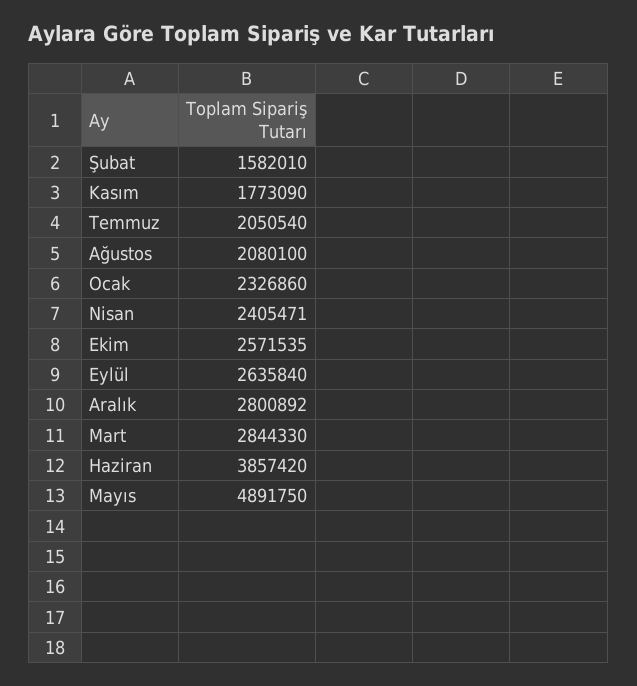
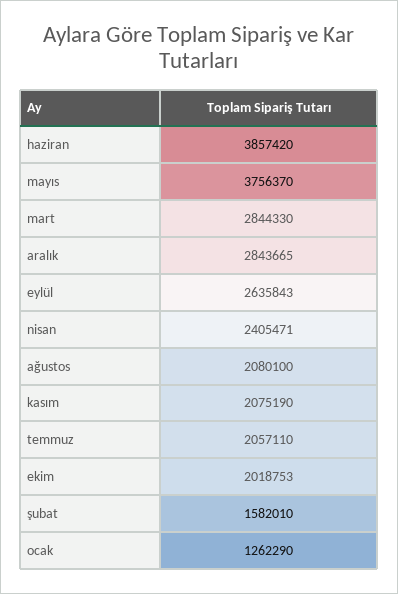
  {
    "Şubat": 1582010,
-   "Kasım": 1773090,
+   "Kasım": 2075190,
-   "Temmuz": 2050540,
+   "Temmuz": 2057110,
    "Ağustos": 2080100,
-   "Ocak": 2326860,
+   "Ocak": 1262290,
    "Nisan": 2405471,
-   "Ekim": 2571535,
+   "Ekim": 2018753,
-   "Eylül": 2635840,
+   "Eylül": 2635843,
-   "Aralık": 2800892,
+   "Aralık": 2843665,
    "Mart": 2844330,
    "Haziran": 3857420,
-   "Mayıs": 4891750
+   "Mayıs": 3756370
  }

